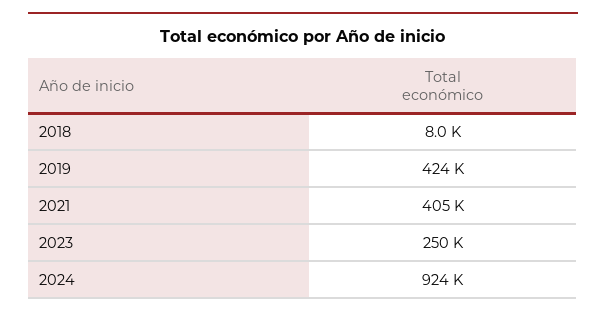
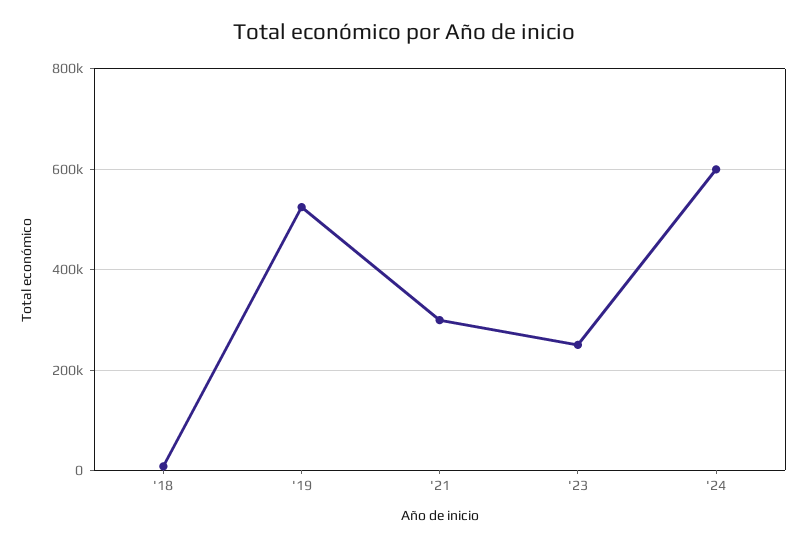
  {
    "2018": 8000,
-   "2019": 424000,
+   "2019": 520000,
-   "2021": 405000,
+   "2021": 300000,
    "2023": 250000,
-   "2024": 924000
+   "2024": 600000
  }

